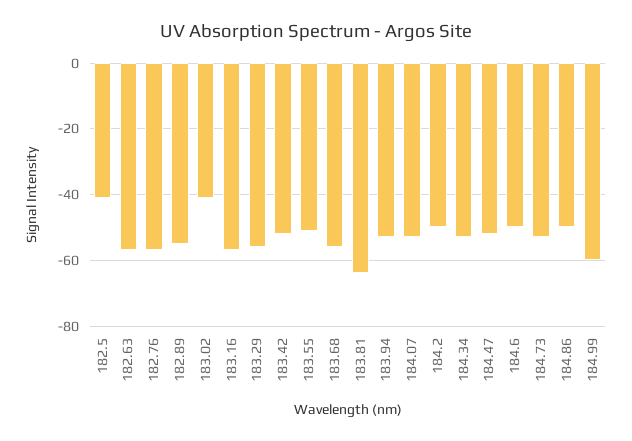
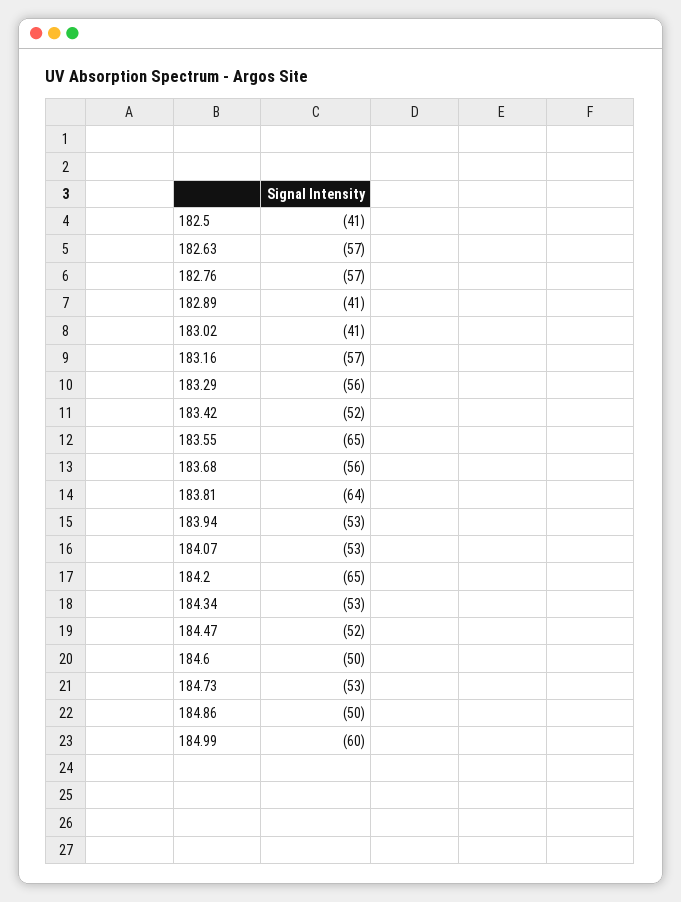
  {
    "182.5": -41,
    "182.63": -57,
    "182.76": -57,
-   "182.89": -55,
+   "182.89": -41,
    "183.02": -41,
    "183.16": -57,
    "183.29": -56,
    "183.42": -52,
-   "183.55": -50,
+   "183.55": -65,
    "183.68": -56,
    "183.81": -64,
    "183.94": -53,
    "184.07": -53,
-   "184.2": -50,
+   "184.2": -65,
    "184.34": -53,
    "184.47": -52,
    "184.6": -50,
    "184.73": -53,
    "184.86": -50,
    "184.99": -60
  }

